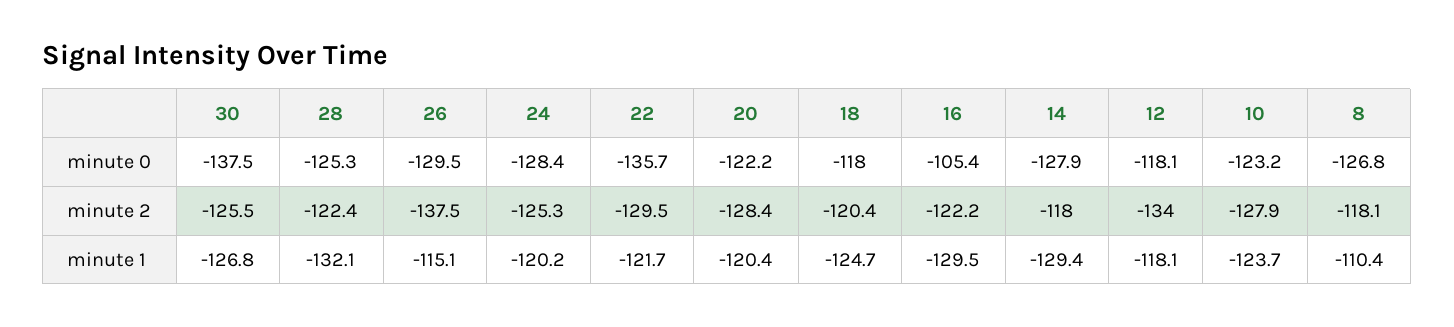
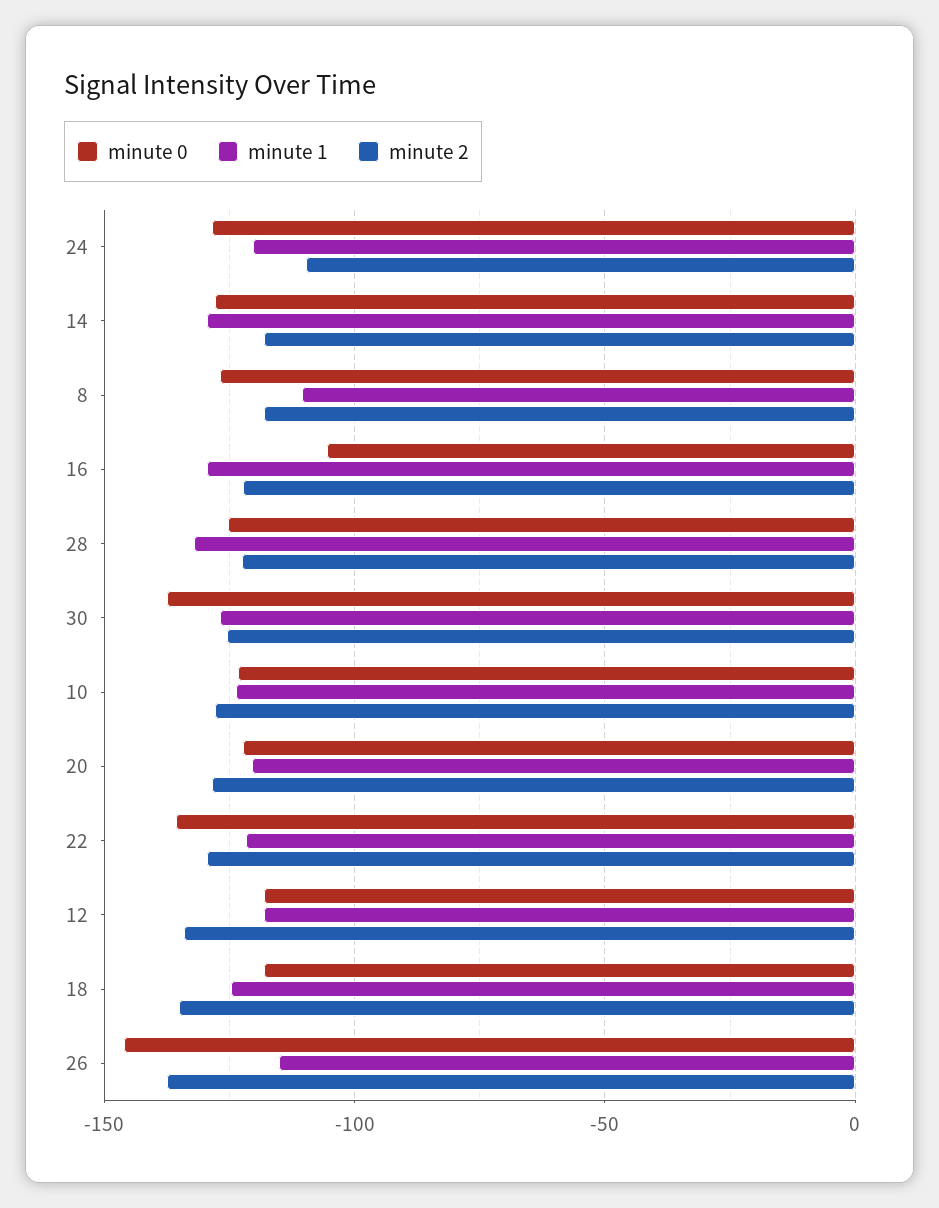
  {
    "minute 0": {
      "30": -137.5,
      "28": -125.3,
-     "26": -129.5,
+     "26": -145,
      "24": -128.4,
      "22": -135.7,
      "20": -122.2,
      "18": -118,
      "16": -105.4,
      "14": -127.9,
      "12": -118.1,
      "10": -123.2,
      "8": -126.8
    },
    "minute 2": {
      "30": -125.5,
      "28": -122.4,
      "26": -137.5,
-     "24": -125.3,
+     "24": -110,
      "22": -129.5,
      "20": -128.4,
-     "18": -120.4,
+     "18": -135,
      "16": -122.2,
      "14": -118,
      "12": -134,
      "10": -127.9,
      "8": -118.1
    },
    "minute 1": {
      "30": -126.8,
      "28": -132.1,
      "26": -115.1,
      "24": -120.2,
      "22": -121.7,
      "20": -120.4,
      "18": -124.7,
      "16": -129.5,
      "14": -129.4,
      "12": -118.1,
      "10": -123.7,
      "8": -110.4
    }
  }

